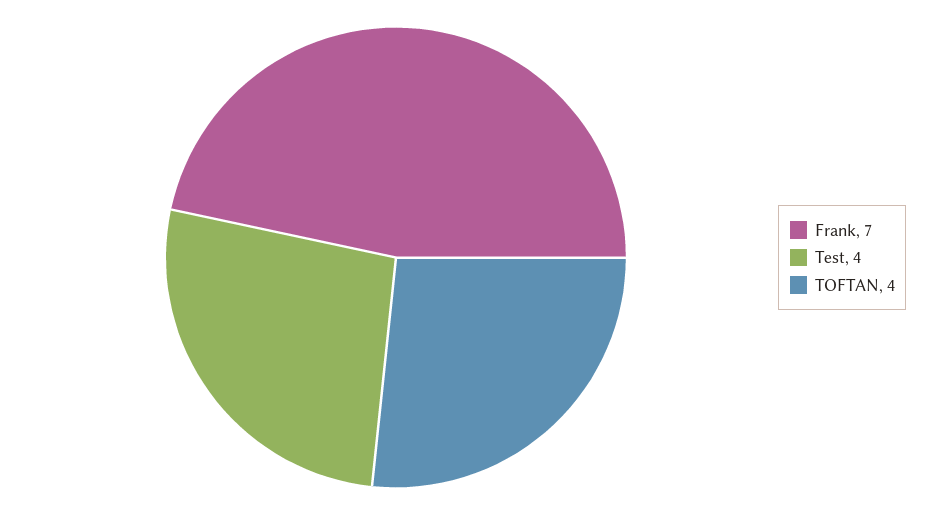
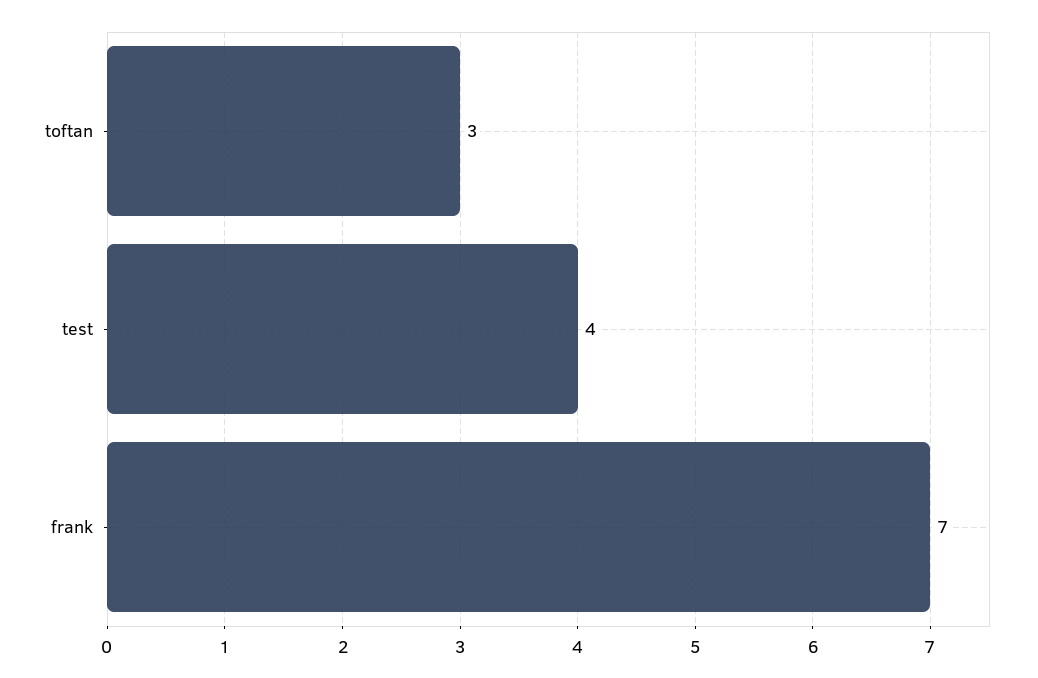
  {
    "Frank": 7,
    "Test": 4,
-   "TOFTAN": 4
+   "TOFTAN": 3
  }

